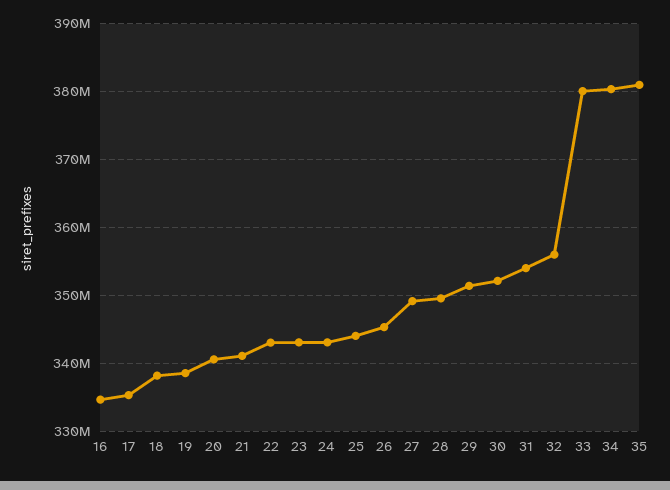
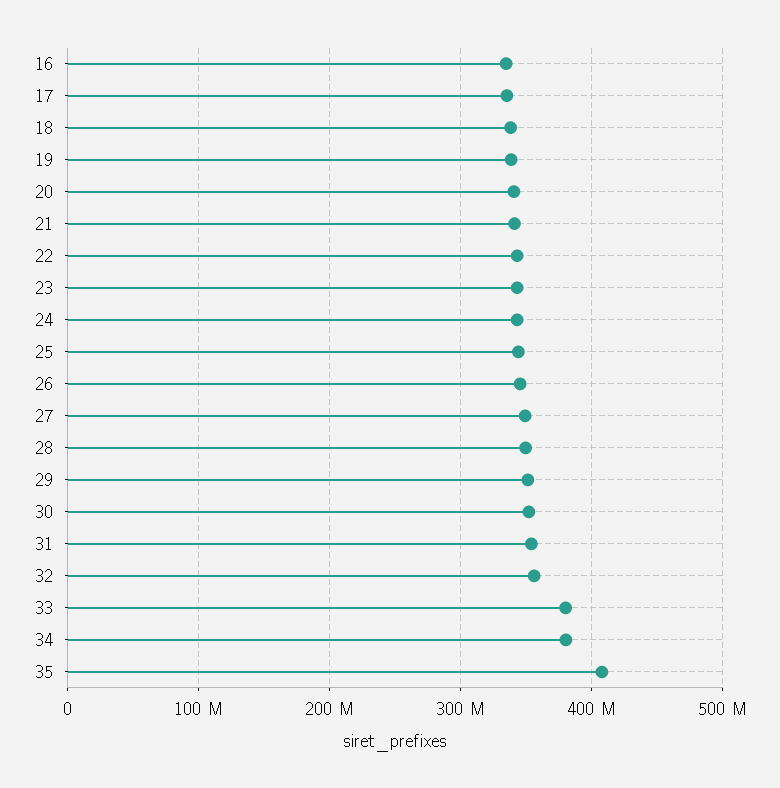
  {
    "16": 335000000,
    "17": 335000000,
    "18": 338000000,
    "19": 339000000,
    "20": 341000000,
    "21": 341000000,
    "22": 343000000,
    "23": 343000000,
    "24": 343000000,
    "25": 344000000,
    "26": 345000000,
    "27": 349000000,
    "28": 350000000,
    "29": 351000000,
    "30": 352000000,
    "31": 354000000,
    "32": 356000000,
    "33": 380000000,
    "34": 380000000,
-   "35": 381000000
+   "35": 410000000
  }

